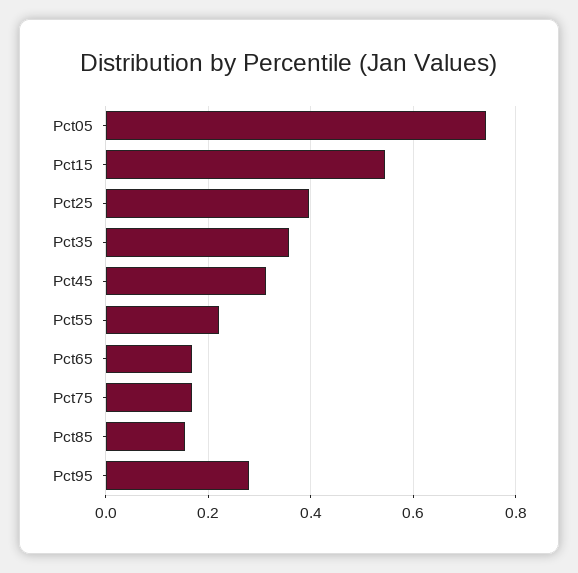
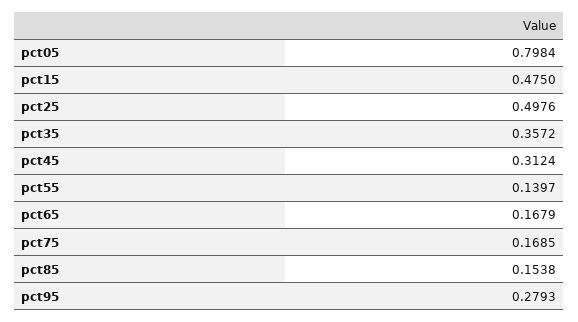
  {
-   "Pct05": 0.74,
+   "Pct05": 0.7984,
-   "Pct15": 0.54,
+   "Pct15": 0.475,
-   "Pct25": 0.4,
+   "Pct25": 0.4976,
    "Pct35": 0.3572,
    "Pct45": 0.3124,
-   "Pct55": 0.22,
+   "Pct55": 0.1397,
    "Pct65": 0.1679,
    "Pct75": 0.1685,
    "Pct85": 0.1538,
    "Pct95": 0.2793
  }

